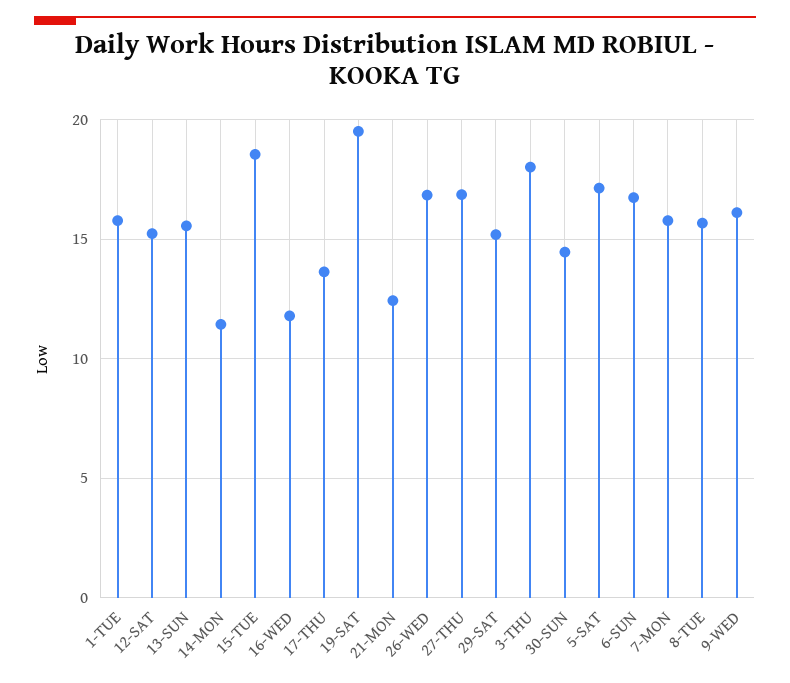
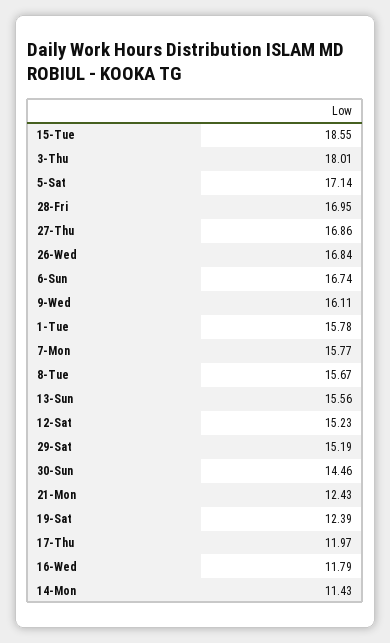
  {
    "1-TUE": 15.78,
    "12-SAT": 15.23,
    "13-SUN": 15.56,
    "14-MON": 11.43,
    "15-TUE": 18.55,
    "16-WED": 11.79,
-   "17-THU": 13.5,
+   "17-THU": 11.97,
-   "19-SAT": 19.5,
+   "19-SAT": 12.39,
    "21-MON": 12.43,
    "26-WED": 16.84,
    "27-THU": 16.86,
    "29-SAT": 15.19,
    "3-THU": 18.01,
    "30-SUN": 14.46,
    "5-SAT": 17.14,
    "6-SUN": 16.74,
    "7-MON": 15.77,
    "8-TUE": 15.67,
-   "9-WED": 16.11
+   "9-WED": 16.11,
+   "28-Fri": 16.95
  }

